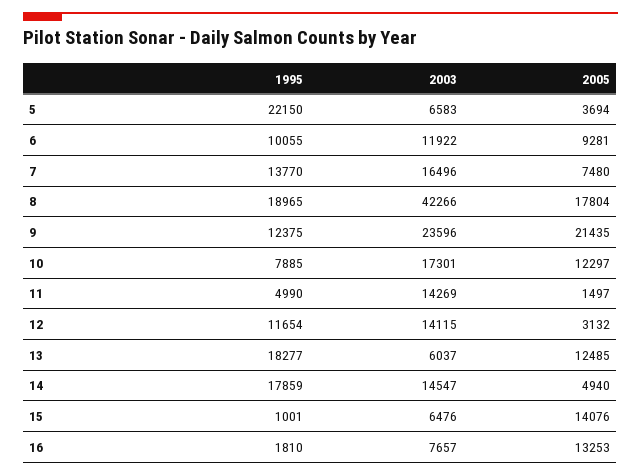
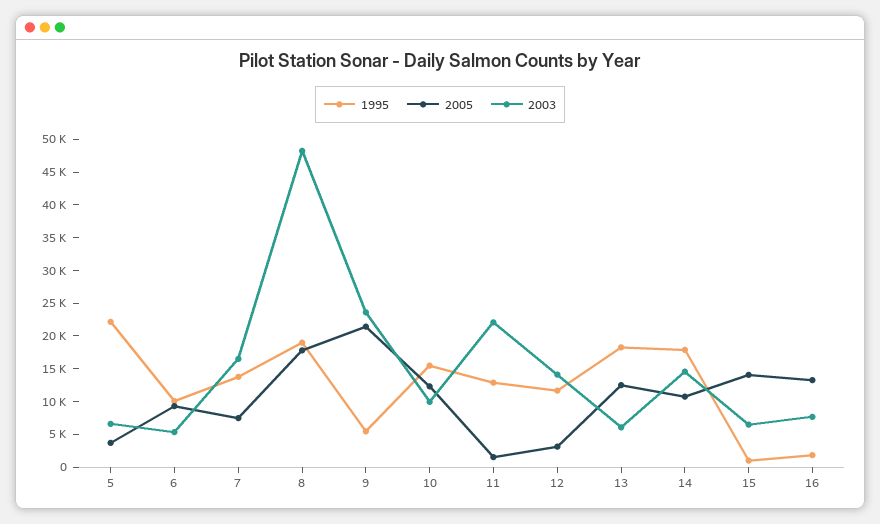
  {
    "1995": {
      "5": 22150,
      "6": 10055,
      "7": 13770,
      "8": 18965,
-     "9": 12375,
+     "9": 5000,
-     "10": 7885,
+     "10": 15000,
-     "11": 4990,
+     "11": 12500,
      "12": 11654,
      "13": 18277,
      "14": 17859,
      "15": 1001,
      "16": 1810
    },
    "2003": {
      "5": 6583,
-     "6": 11922,
+     "6": 5000,
      "7": 16496,
-     "8": 42266,
+     "8": 47500,
      "9": 23596,
-     "10": 17301,
+     "10": 10000,
-     "11": 14269,
+     "11": 22500,
      "12": 14115,
      "13": 6037,
      "14": 14547,
      "15": 6476,
      "16": 7657
    },
    "2005": {
      "5": 3694,
      "6": 9281,
      "7": 7480,
      "8": 17804,
      "9": 21435,
      "10": 12297,
      "11": 1497,
      "12": 3132,
      "13": 12485,
-     "14": 4940,
+     "14": 10000,
      "15": 14076,
      "16": 13253
    }
  }

